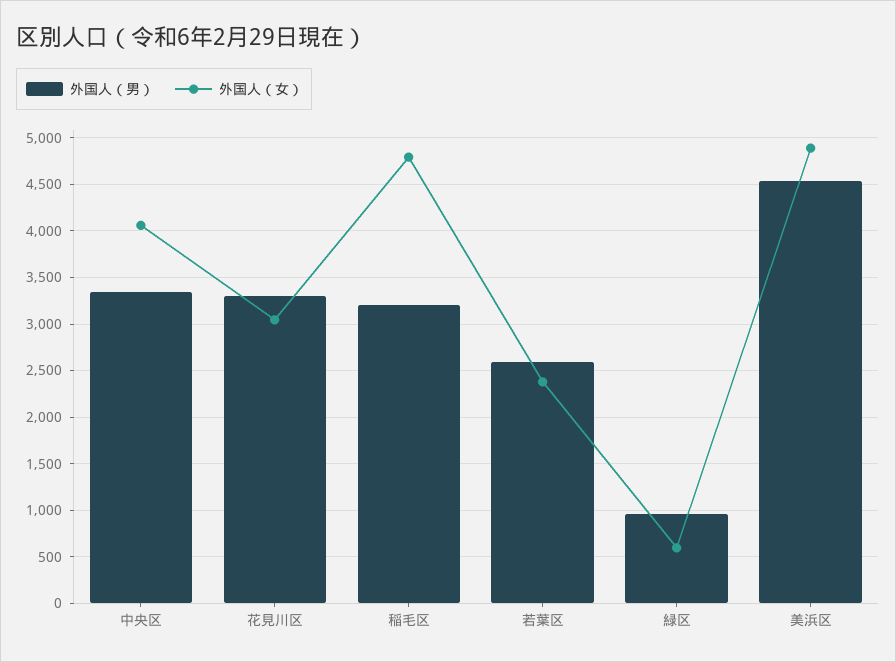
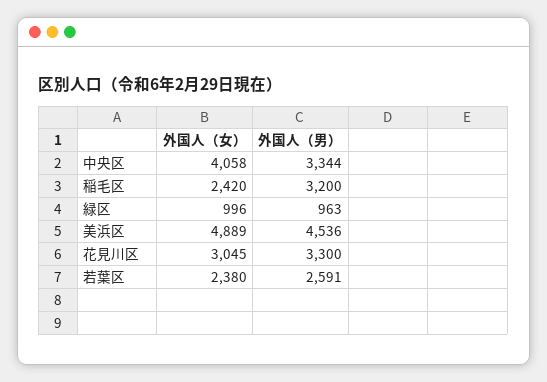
  {
    "外国人（男）": {
      "中央区": 3344,
      "花見川区": 3300,
      "稲毛区": 3200,
      "若葉区": 2591,
      "緑区": 963,
      "美浜区": 4536
    },
    "外国人（女）": {
      "中央区": 4058,
      "花見川区": 3045,
-     "稲毛区": 4800,
+     "稲毛区": 2420,
      "若葉区": 2380,
-     "緑区": 600,
+     "緑区": 996,
      "美浜区": 4889
    }
  }

